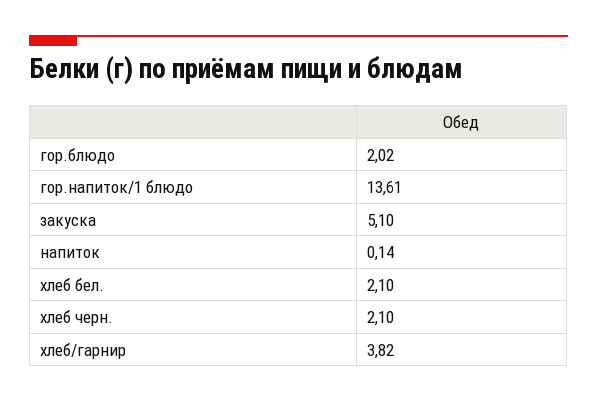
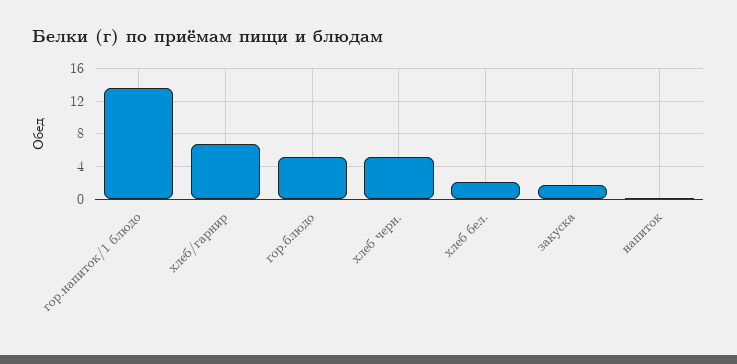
  {
-   "гор.блюдо": 2.02,
+   "гор.блюдо": 5,
    "гор.напиток/1 блюдо": 13.61,
-   "закуска": 5.1,
+   "закуска": 2,
    "напиток": 0.14,
    "хлеб бел.": 2.1,
-   "хлеб черн.": 2.1,
+   "хлеб черн.": 5,
-   "хлеб/гарнир": 3.82
+   "хлеб/гарнир": 7
  }

